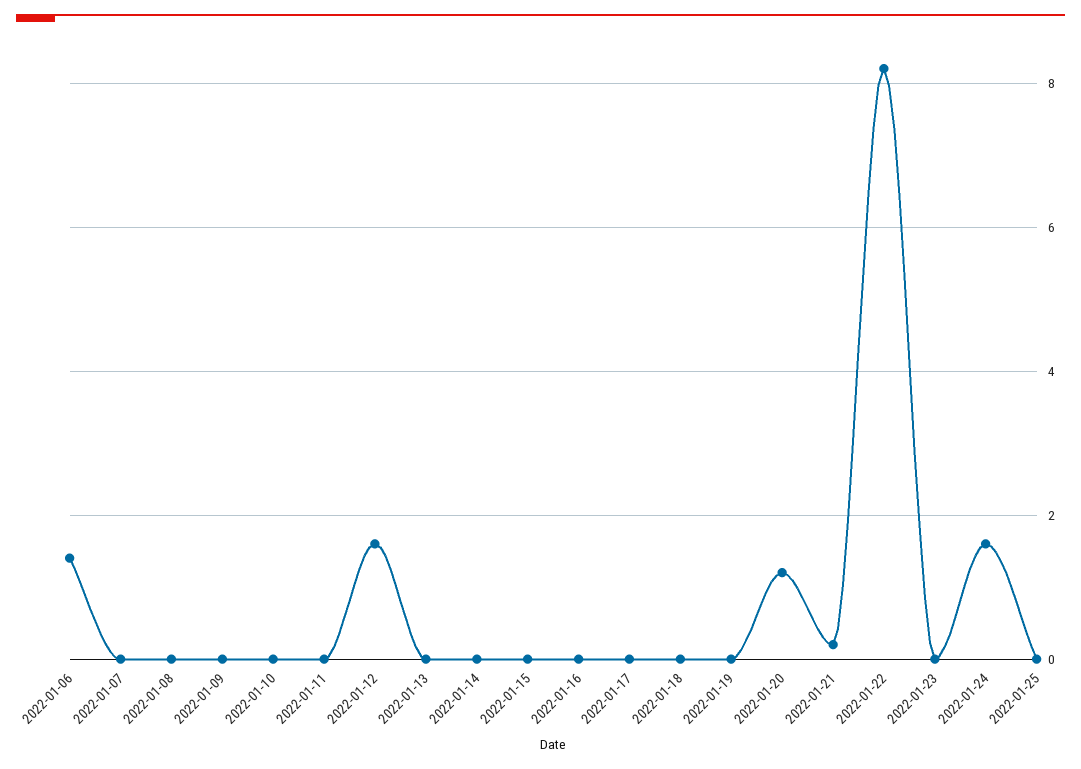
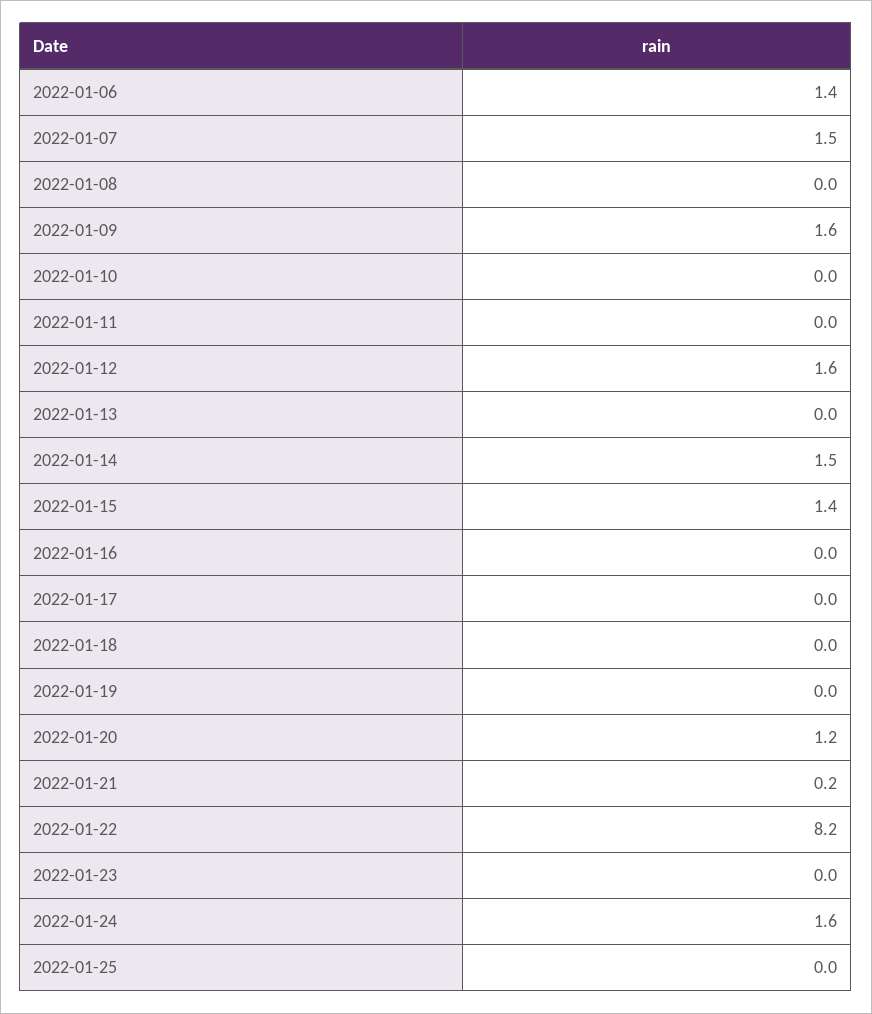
  {
    "2022-01-06": 1.4,
-   "2022-01-07": 0,
+   "2022-01-07": 1.5,
    "2022-01-08": 0,
-   "2022-01-09": 0,
+   "2022-01-09": 1.6,
    "2022-01-10": 0,
    "2022-01-11": 0,
    "2022-01-12": 1.6,
    "2022-01-13": 0,
-   "2022-01-14": 0,
+   "2022-01-14": 1.5,
-   "2022-01-15": 0,
+   "2022-01-15": 1.4,
    "2022-01-16": 0,
    "2022-01-17": 0,
    "2022-01-18": 0,
    "2022-01-19": 0,
    "2022-01-20": 1.2,
    "2022-01-21": 0.2,
    "2022-01-22": 8.2,
    "2022-01-23": 0,
    "2022-01-24": 1.6,
    "2022-01-25": 0
  }

